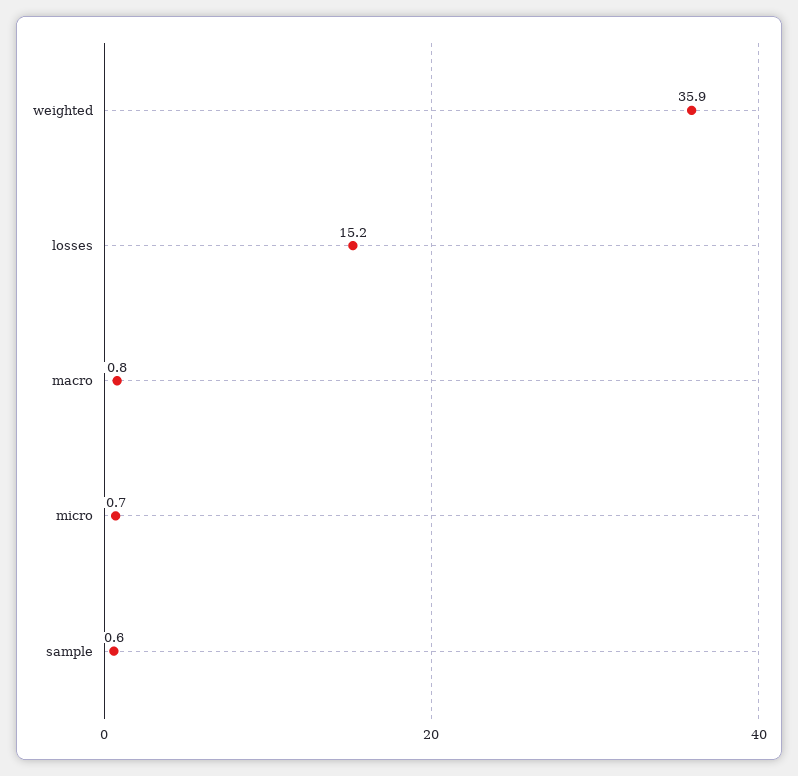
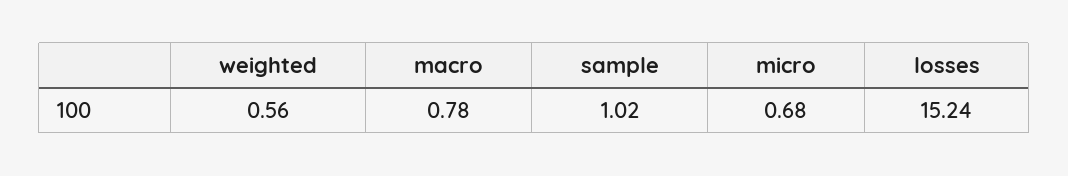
  {
-   "weighted": 35.9,
+   "weighted": 0.56,
    "losses": 15.24,
    "macro": 0.78,
    "micro": 0.68,
-   "sample": 0.6
+   "sample": 1.02
  }

